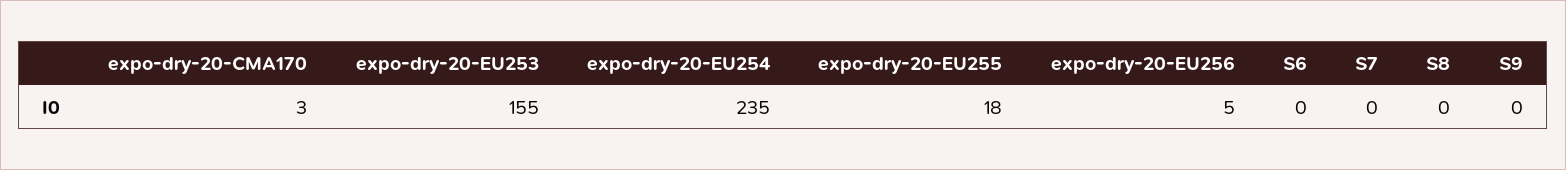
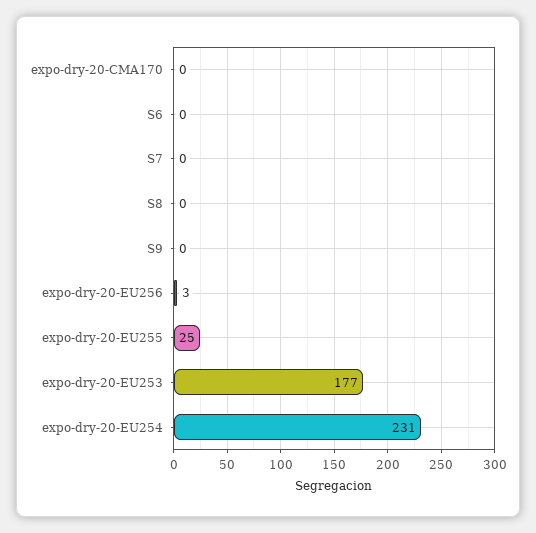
  {
-   "expo-dry-20-CMA170": 3,
+   "expo-dry-20-CMA170": 0,
-   "expo-dry-20-EU253": 155,
+   "expo-dry-20-EU253": 177,
-   "expo-dry-20-EU254": 235,
+   "expo-dry-20-EU254": 231,
-   "expo-dry-20-EU255": 18,
+   "expo-dry-20-EU255": 25,
-   "expo-dry-20-EU256": 5,
+   "expo-dry-20-EU256": 3,
    "S6": 0,
    "S7": 0,
    "S8": 0,
    "S9": 0
  }

